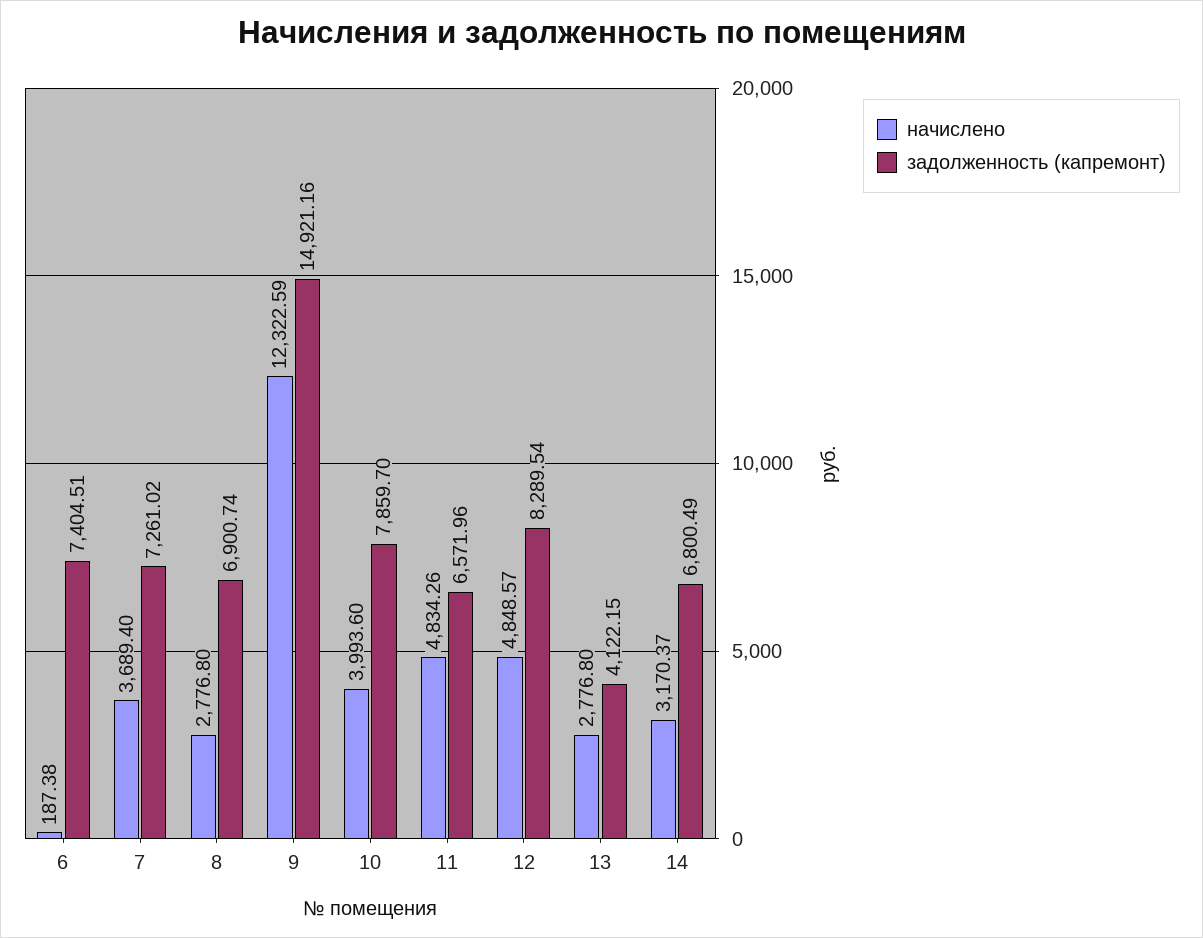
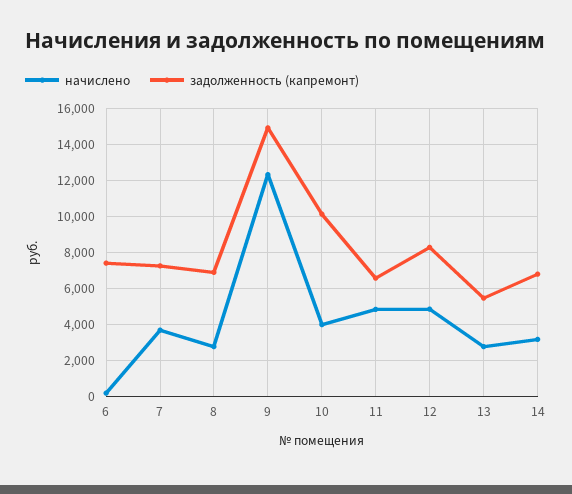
  {
    "начислено": {
      "6": 187.38,
      "7": 3689.4,
      "8": 2776.8,
      "9": 12322.59,
      "10": 3993.6,
      "11": 4834.26,
      "12": 4848.57,
      "13": 2776.8,
      "14": 3170.37
    },
    "задолженность (капремонт)": {
      "6": 7404.51,
      "7": 7261.02,
      "8": 6900.74,
      "9": 14921.16,
-     "10": 7859.7,
+     "10": 10000,
      "11": 6571.96,
      "12": 8289.54,
-     "13": 4122.15,
+     "13": 5500,
      "14": 6800.49
    }
  }

